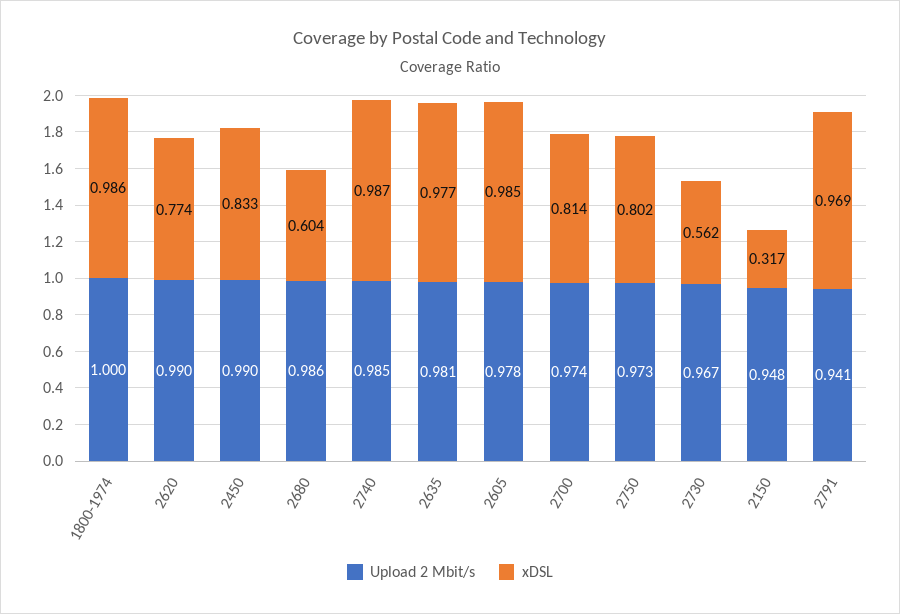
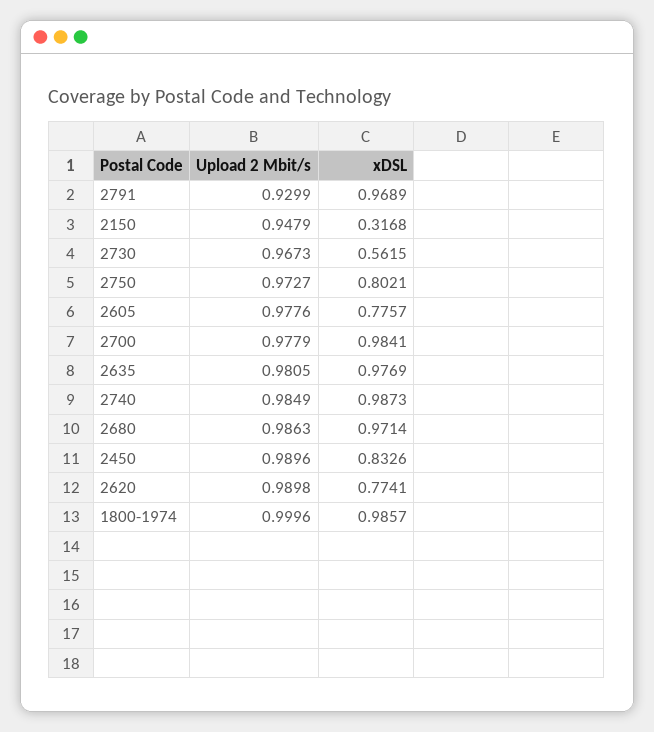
  {
    "Upload 2 Mbit/s": {
      "1800-1974": 0.9996,
      "2620": 0.9898,
      "2450": 0.9896,
      "2680": 0.9863,
      "2740": 0.9849,
      "2635": 0.9805,
      "2605": 0.9776,
-     "2700": 0.974,
+     "2700": 0.9779,
      "2750": 0.9727,
      "2730": 0.9673,
      "2150": 0.9479,
-     "2791": 0.941
+     "2791": 0.9299
    },
    "xDSL": {
      "1800-1974": 0.9857,
      "2620": 0.7741,
      "2450": 0.8326,
-     "2680": 0.604,
+     "2680": 0.9714,
      "2740": 0.9873,
      "2635": 0.9769,
-     "2605": 0.985,
+     "2605": 0.7757,
-     "2700": 0.814,
+     "2700": 0.9841,
      "2750": 0.8021,
      "2730": 0.5615,
      "2150": 0.3168,
      "2791": 0.9689
    }
  }

